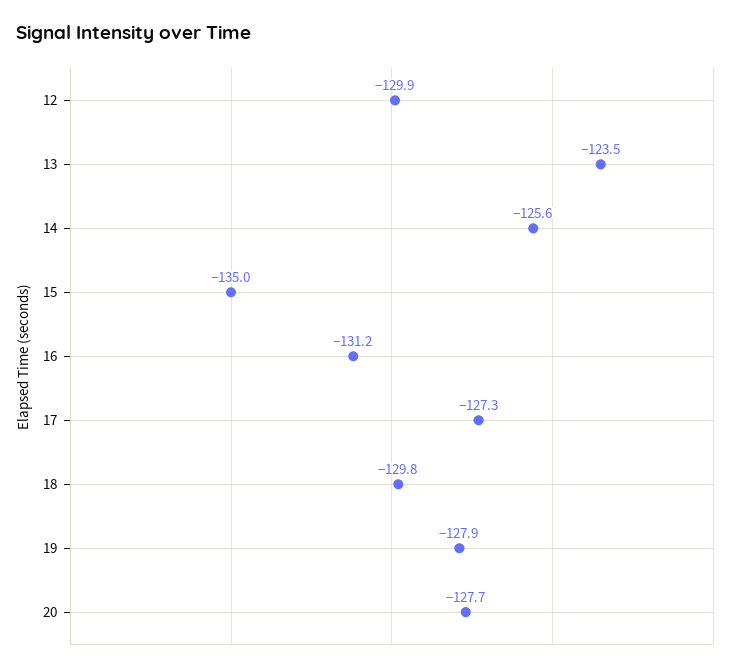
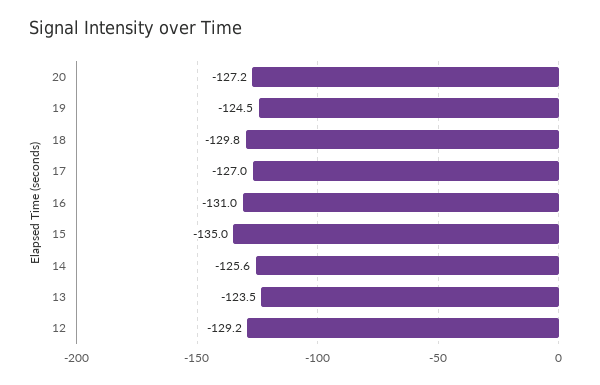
  {
-   "12": -129.9,
+   "12": -129.2,
    "13": -123.5,
    "14": -125.6,
    "15": -135,
-   "16": -131.2,
+   "16": -131,
-   "17": -127.3,
+   "17": -127,
    "18": -129.8,
-   "19": -127.9,
+   "19": -124.5,
-   "20": -127.7
+   "20": -127.2
  }

